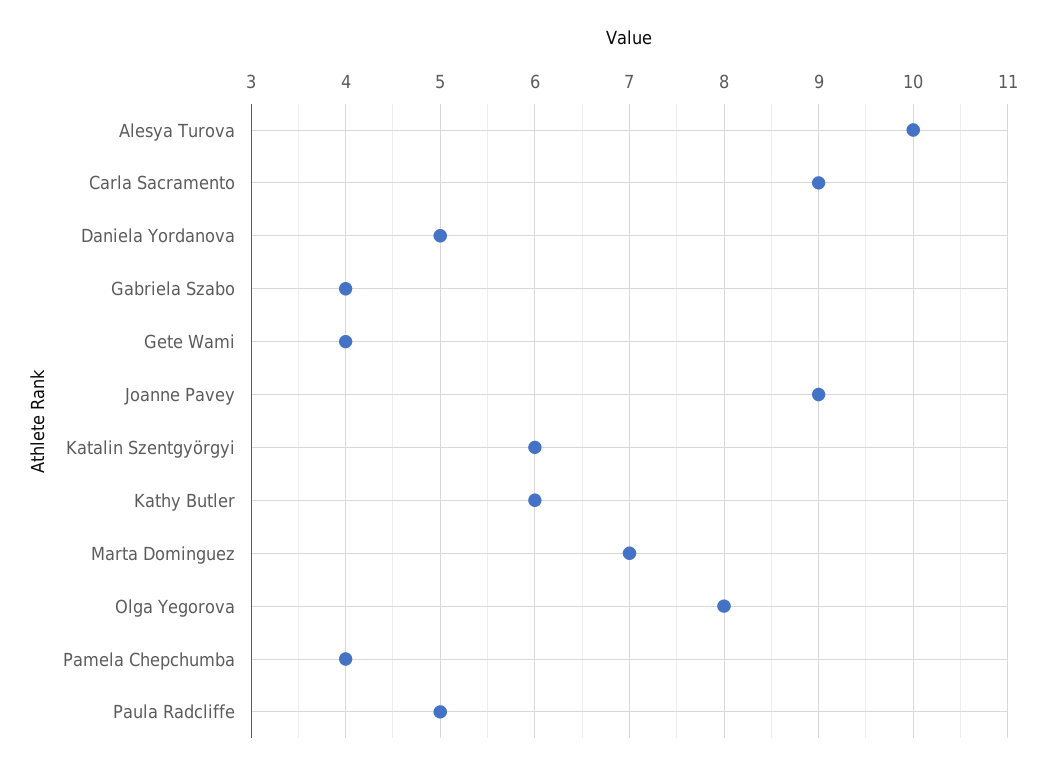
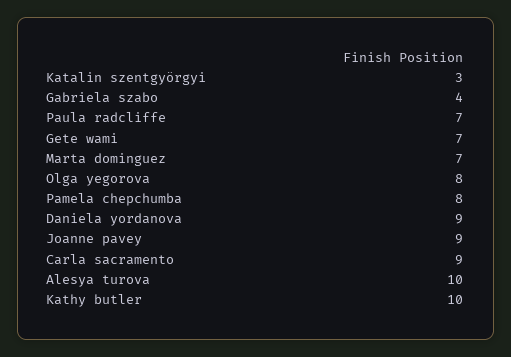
  {
    "Alesya Turova": 10,
    "Carla Sacramento": 9,
-   "Daniela Yordanova": 5,
+   "Daniela Yordanova": 9,
    "Gabriela Szabo": 4,
-   "Gete Wami": 4,
+   "Gete Wami": 7,
    "Joanne Pavey": 9,
-   "Katalin Szentgyörgyi": 6,
+   "Katalin Szentgyörgyi": 3,
-   "Kathy Butler": 6,
+   "Kathy Butler": 10,
    "Marta Dominguez": 7,
    "Olga Yegorova": 8,
-   "Pamela Chepchumba": 4,
+   "Pamela Chepchumba": 8,
-   "Paula Radcliffe": 5
+   "Paula Radcliffe": 7
  }

